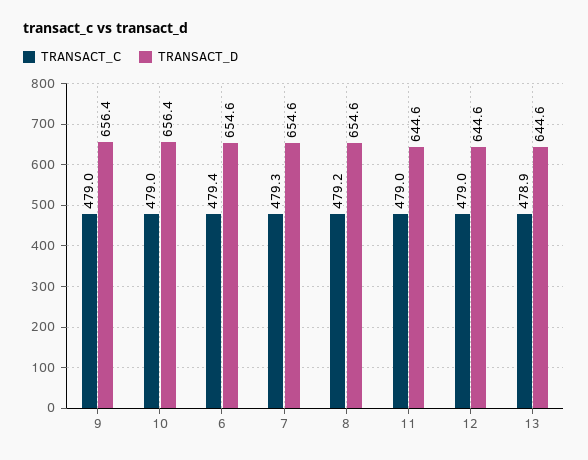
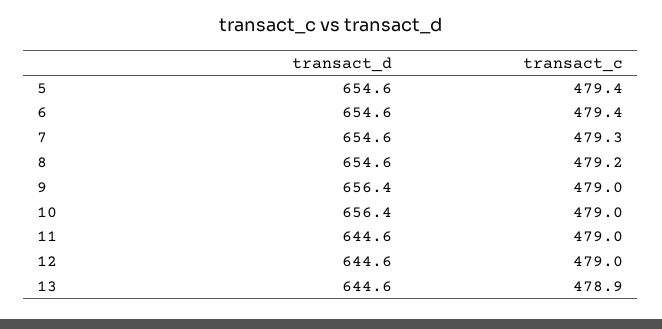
  {
    "TRANSACT_C": {
      "9": 479,
      "10": 479,
      "6": 479.4,
      "7": 479.3,
      "8": 479.2,
      "11": 479,
      "12": 479,
-     "13": 478.9
+     "13": 478.9,
+     "5": 479.4
    },
    "TRANSACT_D": {
      "9": 656.4,
      "10": 656.4,
      "6": 654.6,
      "7": 654.6,
      "8": 654.6,
      "11": 644.6,
      "12": 644.6,
-     "13": 644.6
+     "13": 644.6,
+     "5": 654.6
    }
  }

